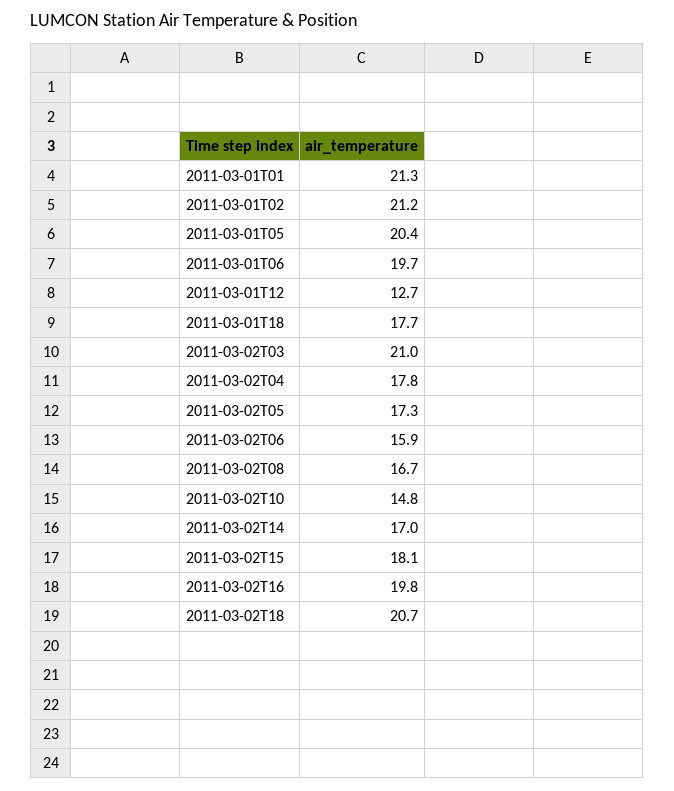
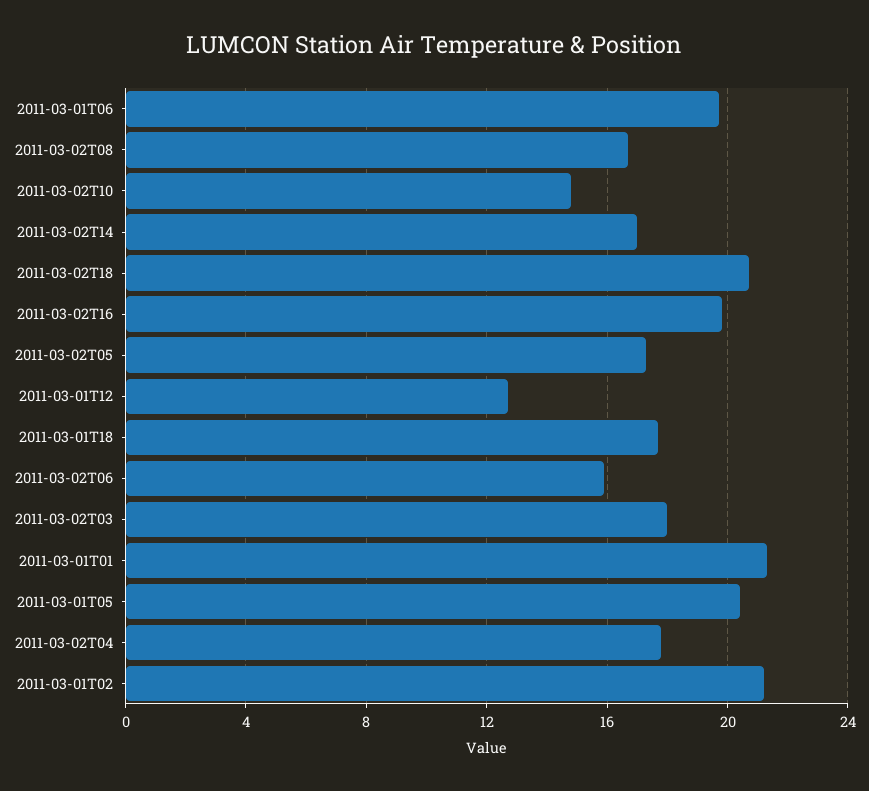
  {
    "2011-03-01T01": 21.3,
    "2011-03-01T02": 21.2,
    "2011-03-01T05": 20.4,
    "2011-03-01T06": 19.7,
    "2011-03-01T12": 12.7,
    "2011-03-01T18": 17.7,
-   "2011-03-02T03": 21,
+   "2011-03-02T03": 18,
    "2011-03-02T04": 17.8,
    "2011-03-02T05": 17.3,
    "2011-03-02T06": 15.9,
    "2011-03-02T08": 16.7,
    "2011-03-02T10": 14.8,
    "2011-03-02T14": 17,
-   "2011-03-02T15": 18.1,
    "2011-03-02T16": 19.8,
    "2011-03-02T18": 20.7
  }

